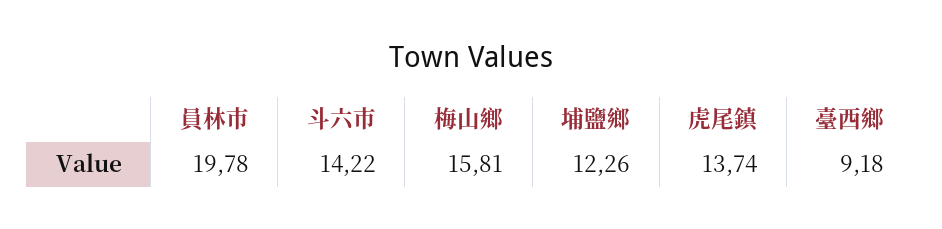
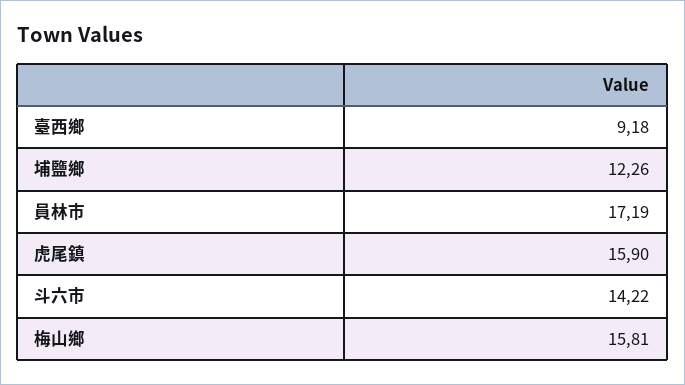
  {
-   "員林市": 19.78,
+   "員林市": 17.19,
    "斗六市": 14.22,
    "梅山鄉": 15.81,
    "埔鹽鄉": 12.26,
-   "虎尾鎮": 13.74,
+   "虎尾鎮": 15.9,
    "臺西鄉": 9.18
  }

